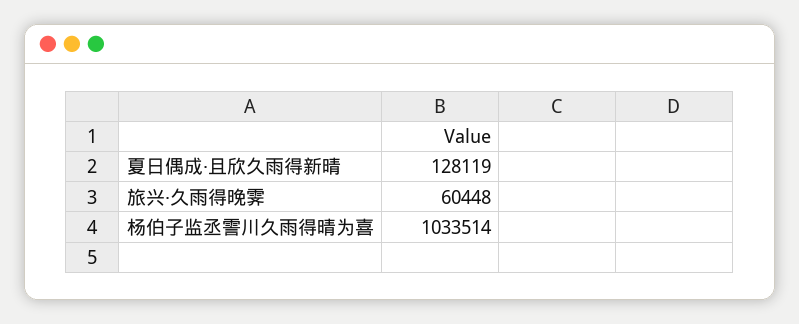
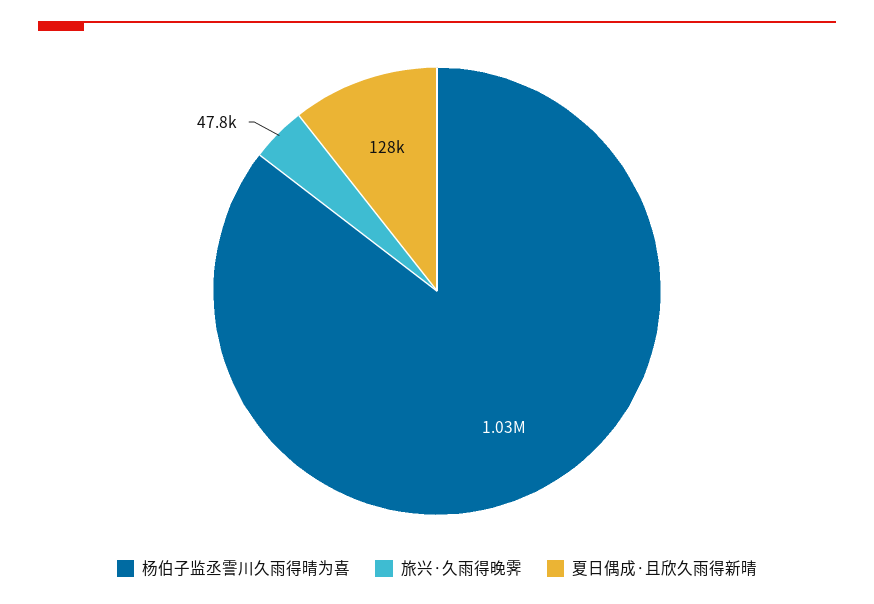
  {
    "夏日偶成·且欣久雨得新晴": 128119,
-   "旅兴·久雨得晚霁": 60448,
+   "旅兴·久雨得晚霁": 47800,
    "杨伯子监丞霅川久雨得晴为喜": 1033514
  }

